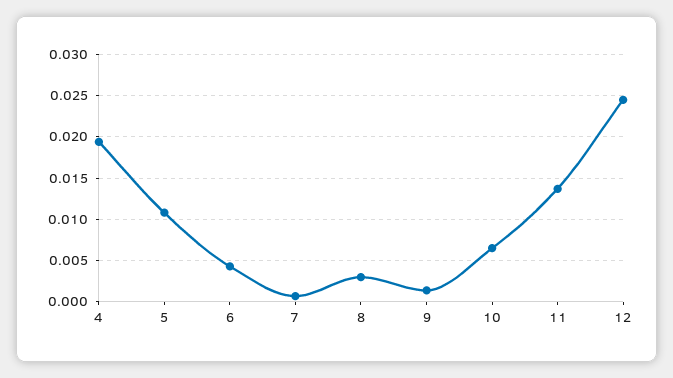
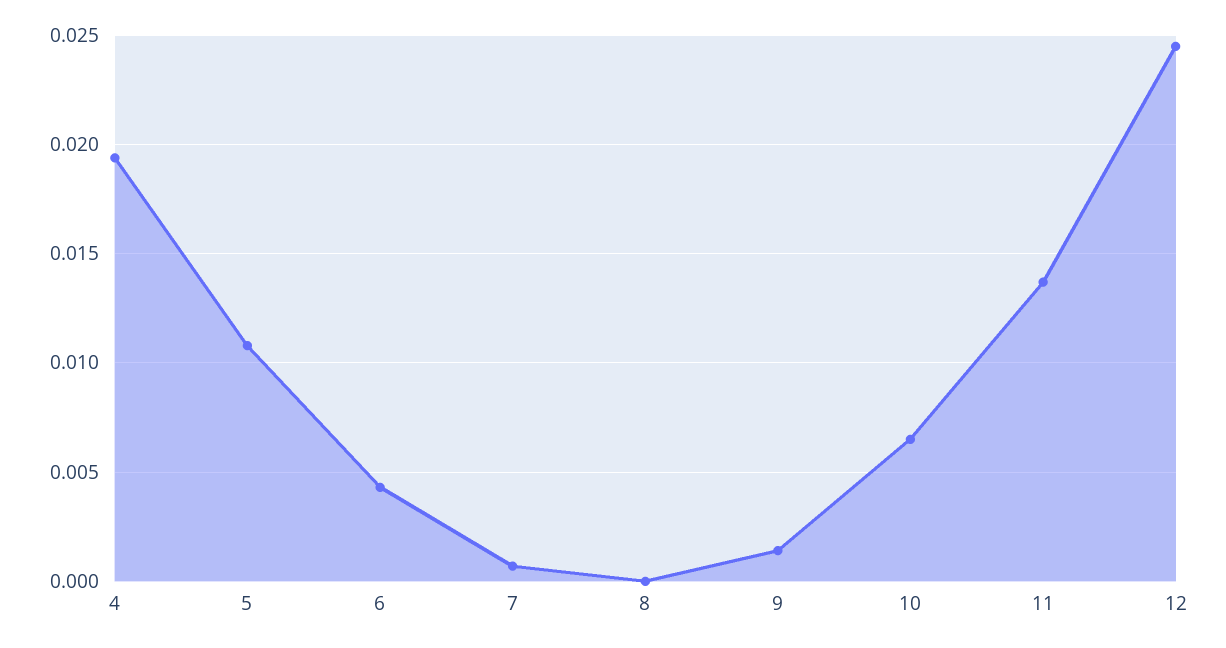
  {
    "4": 0.0195,
    "5": 0.011,
    "6": 0.0045,
    "7": 0.0005,
-   "8": 0.003,
+   "8": 0,
    "9": 0.0015,
    "10": 0.0065,
    "11": 0.0135,
    "12": 0.0245
  }

